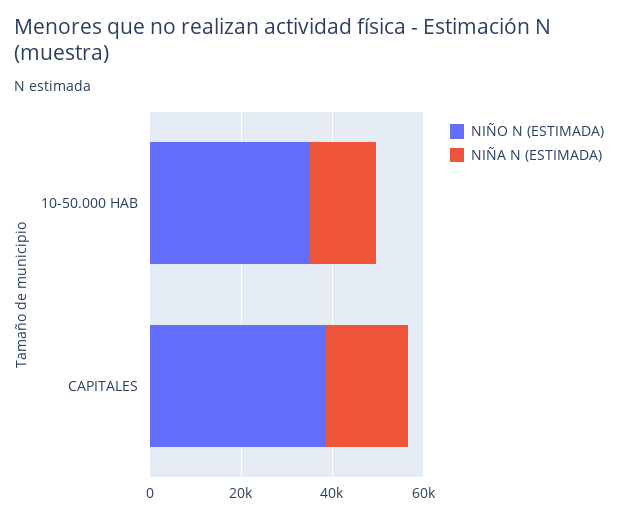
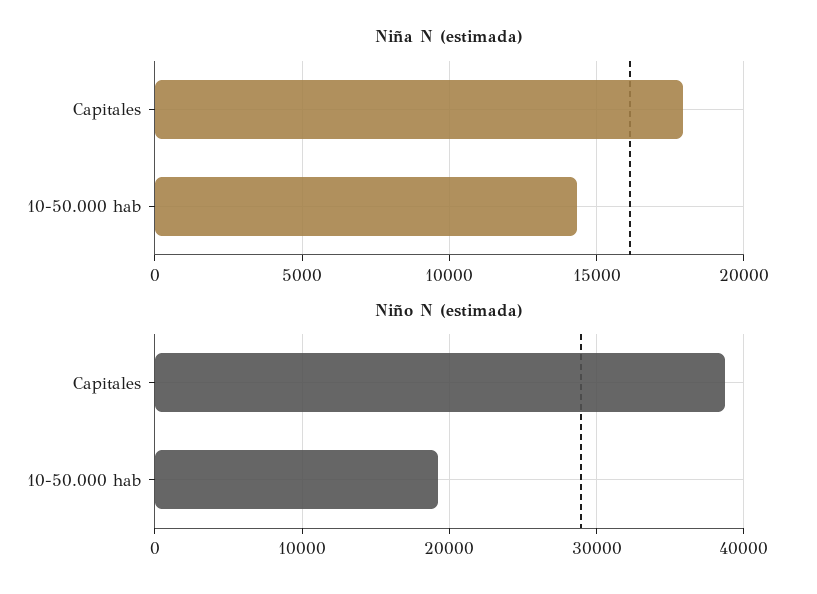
  {
    "NIÑO N (ESTIMADA)": {
-     "10-50.000 HAB": 35000,
+     "10-50.000 HAB": 19000,
      "CAPITALES": 39000
    },
    "NIÑA N (ESTIMADA)": {
      "10-50.000 HAB": 14500,
      "CAPITALES": 18000
    }
  }

